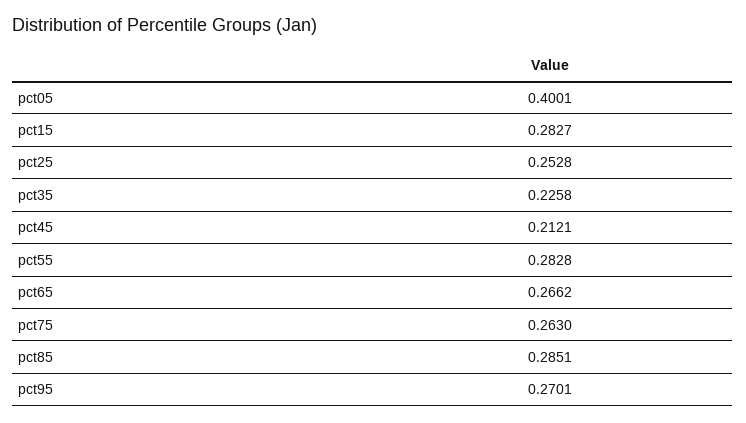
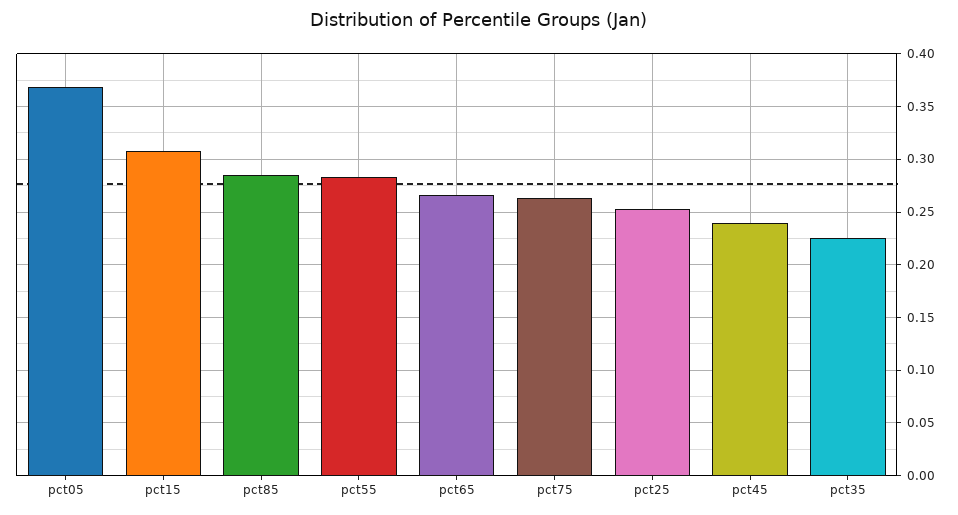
  {
-   "pct05": 0.4001,
+   "pct05": 0.37,
-   "pct15": 0.2827,
+   "pct15": 0.31,
    "pct25": 0.2528,
    "pct35": 0.2258,
-   "pct45": 0.2121,
+   "pct45": 0.24,
    "pct55": 0.2828,
    "pct65": 0.2662,
    "pct75": 0.263,
-   "pct85": 0.2851,
+   "pct85": 0.2851
-   "pct95": 0.2701
  }

